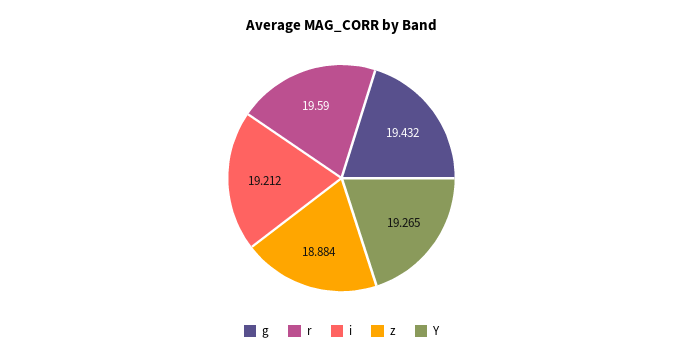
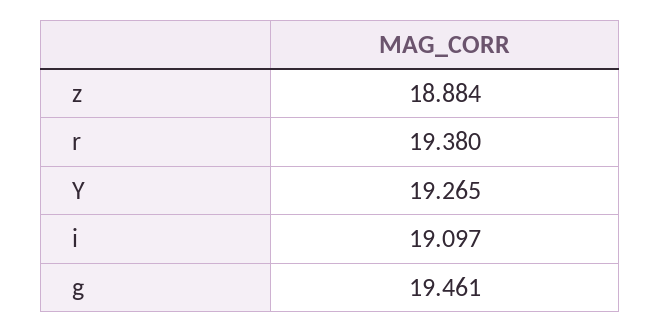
  {
-   "g": 19.432,
+   "g": 19.461,
-   "r": 19.59,
+   "r": 19.38,
-   "i": 19.212,
+   "i": 19.097,
    "z": 18.884,
    "Y": 19.265
  }

